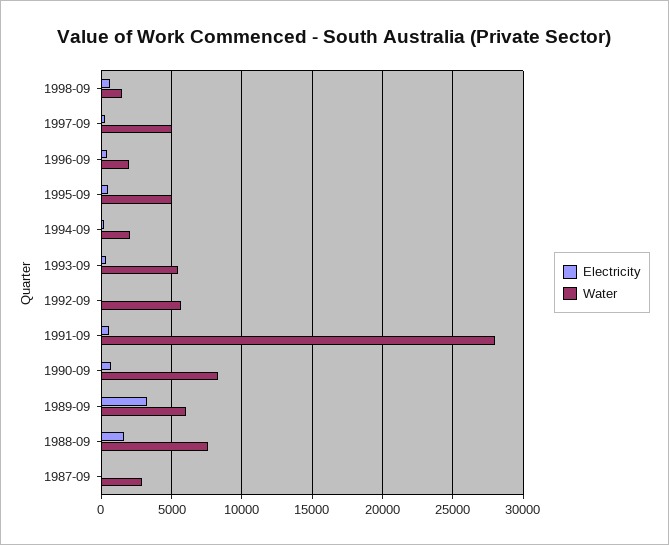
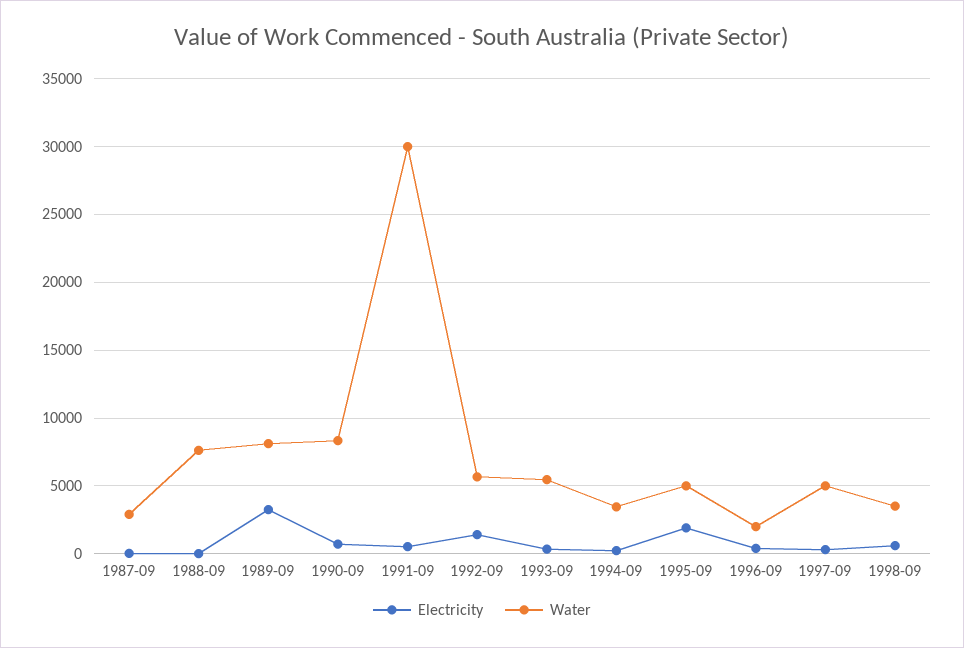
  {
    "Electricity": {
      "1998-09": 500,
      "1997-09": 500,
      "1996-09": 500,
-     "1995-09": 500,
+     "1995-09": 2000,
      "1994-09": 0,
      "1993-09": 500,
-     "1992-09": 0,
+     "1992-09": 1500,
      "1991-09": 500,
      "1990-09": 500,
      "1989-09": 3500,
-     "1988-09": 1500,
+     "1988-09": 0,
      "1987-09": 0
    },
    "Water": {
-     "1998-09": 1500,
+     "1998-09": 3500,
      "1997-09": 5000,
      "1996-09": 2000,
      "1995-09": 5000,
-     "1994-09": 2000,
+     "1994-09": 3500,
      "1993-09": 5500,
      "1992-09": 5500,
-     "1991-09": 28000,
+     "1991-09": 30000,
      "1990-09": 8500,
-     "1989-09": 6000,
+     "1989-09": 8000,
      "1988-09": 7500,
      "1987-09": 3000
    }
  }

